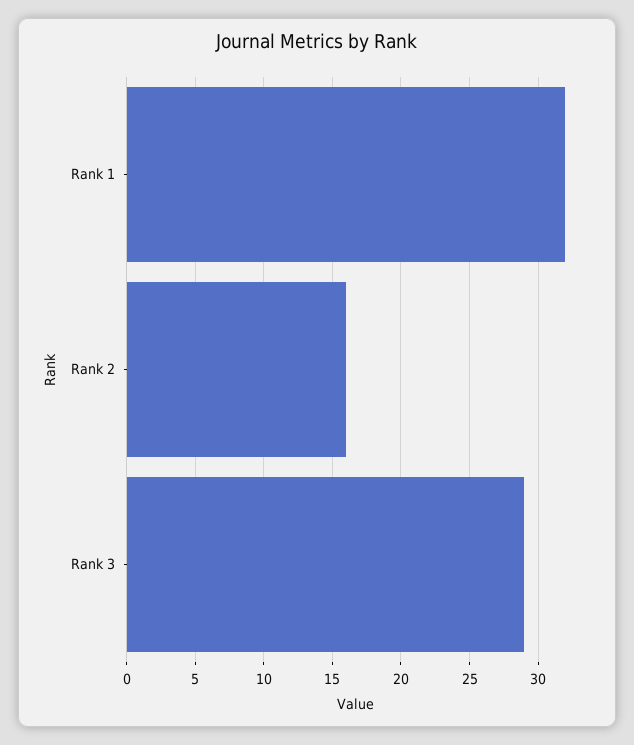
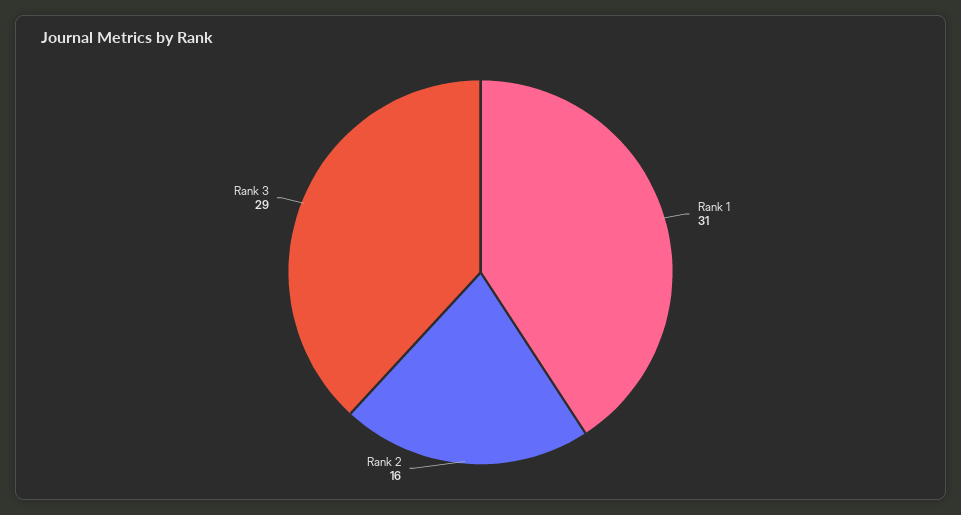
  {
-   "Rank 1": 32,
+   "Rank 1": 31,
    "Rank 2": 16,
    "Rank 3": 29
  }

